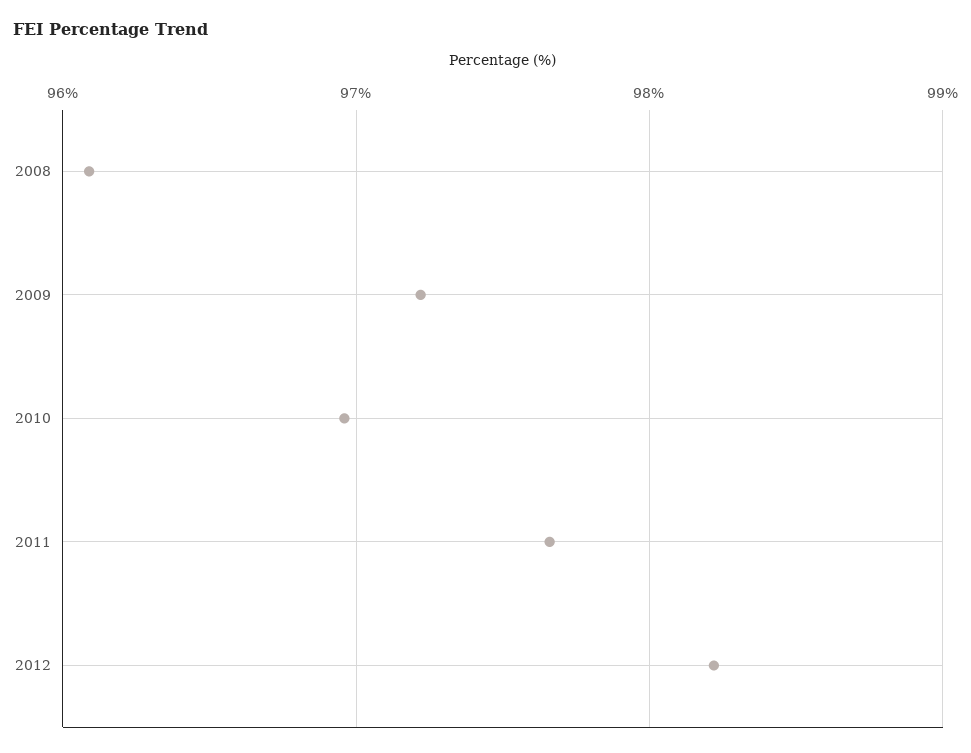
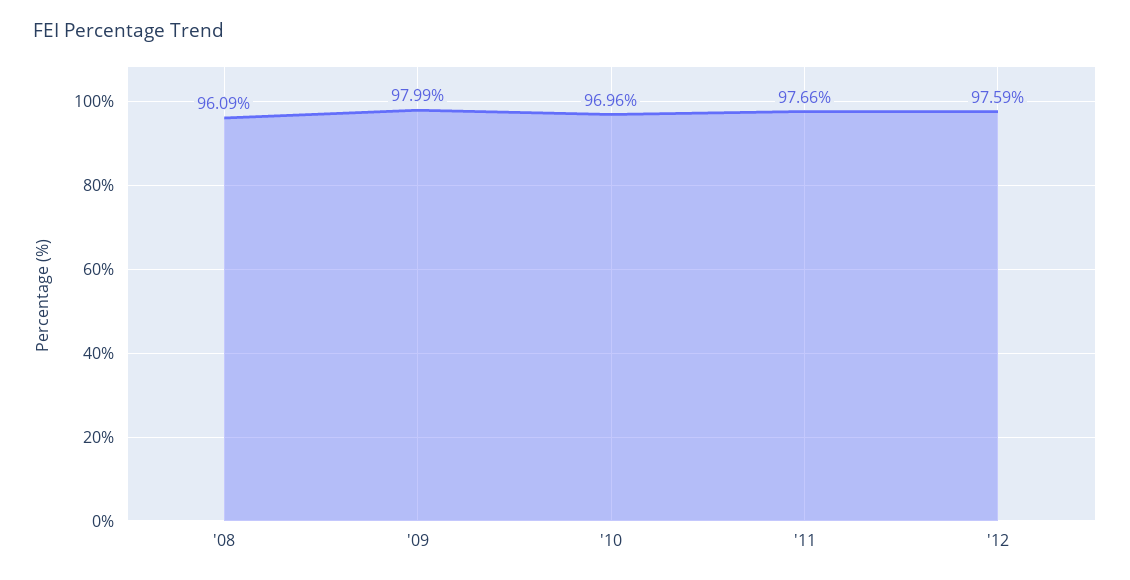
  {
    "2008": 96.09,
-   "2009": 97.2,
+   "2009": 97.99,
    "2010": 96.96,
    "2011": 97.66,
-   "2012": 98.2
+   "2012": 97.59
  }

